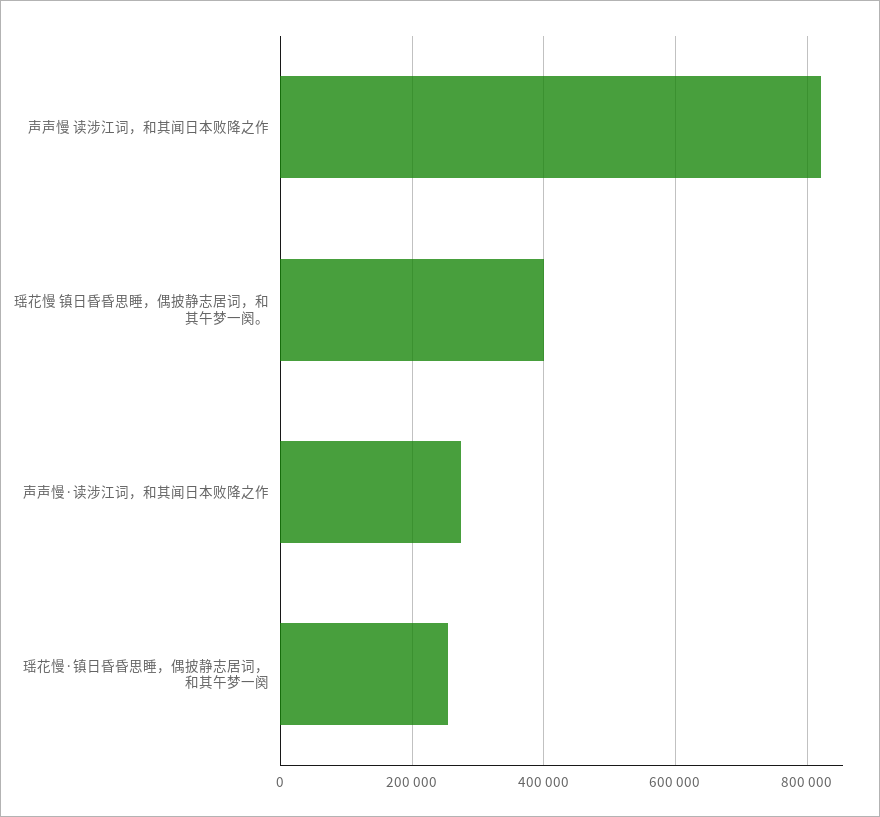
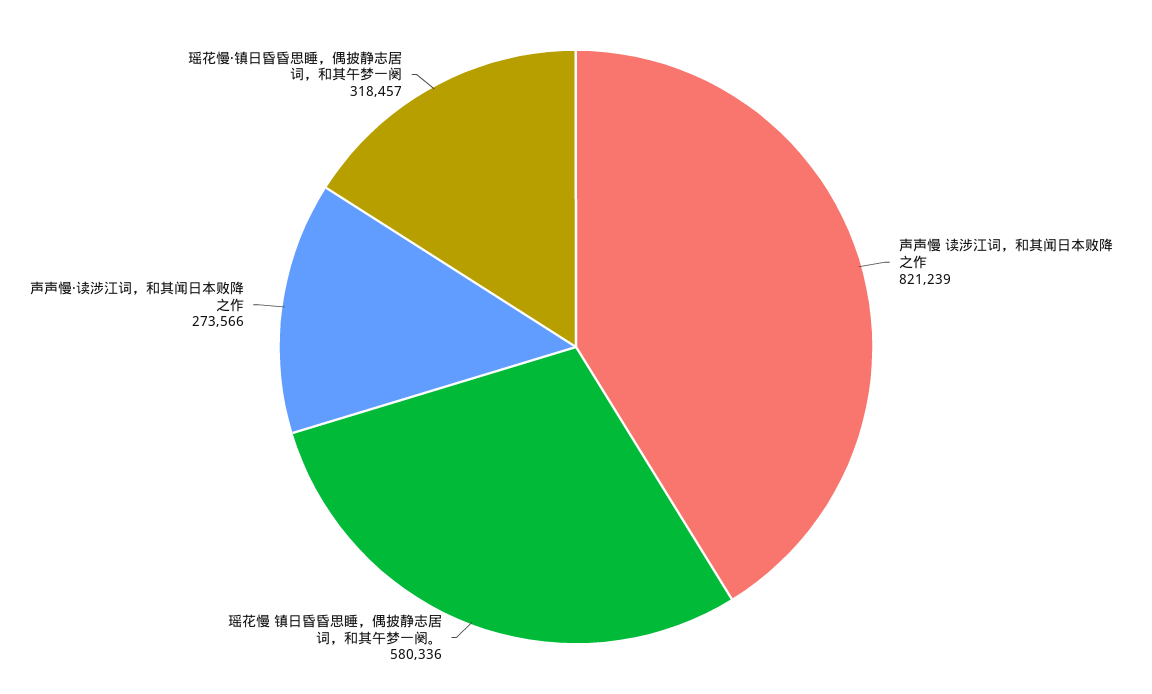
  {
    "声声慢 读涉江词，和其闻日本败降之作": 821239,
-   "瑶花慢 镇日昏昏思睡，偶披静志居词，和其午梦一阕。": 400000,
+   "瑶花慢 镇日昏昏思睡，偶披静志居词，和其午梦一阕。": 580336,
    "声声慢·读涉江词，和其闻日本败降之作": 273566,
-   "瑶花慢·镇日昏昏思睡，偶披静志居词，和其午梦一阕": 260000
+   "瑶花慢·镇日昏昏思睡，偶披静志居词，和其午梦一阕": 318457
  }

